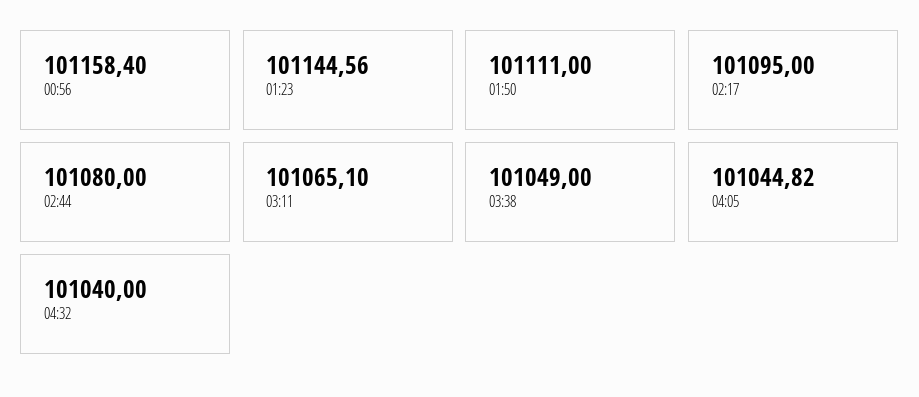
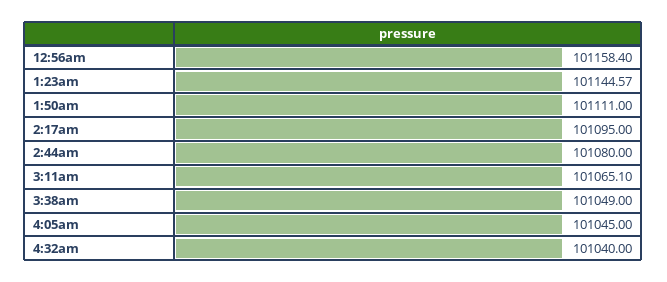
  {
    "00:56": 101158.4,
-   "01:23": 101144.56,
+   "01:23": 101144.57,
    "01:50": 101111,
    "02:17": 101095,
    "02:44": 101080,
    "03:11": 101065.1,
    "03:38": 101049,
-   "04:05": 101044.82,
+   "04:05": 101045,
    "04:32": 101040
  }

